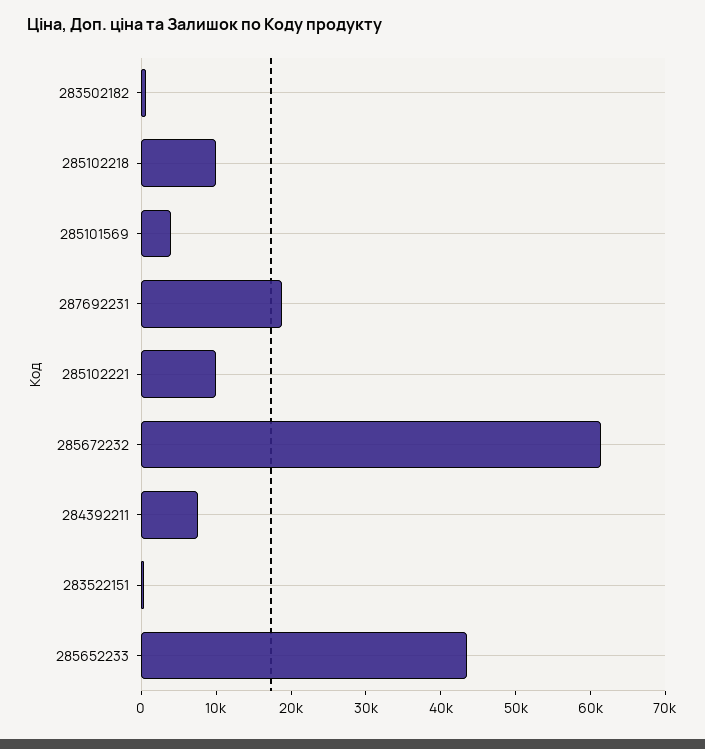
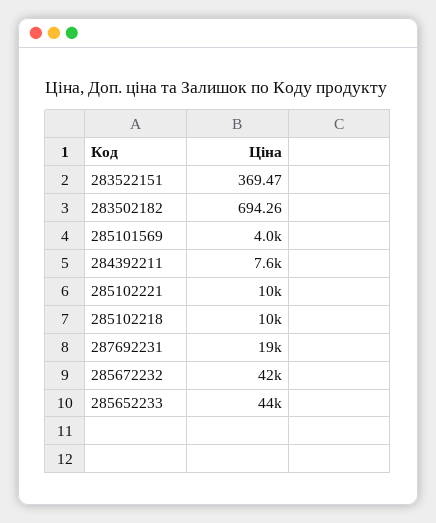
  {
    "283502182": 694.26,
    "285102218": 10000,
    "285101569": 4000,
    "287692231": 19000,
    "285102221": 10000,
-   "285672232": 62000,
+   "285672232": 42000,
    "284392211": 7600,
    "283522151": 369.47,
    "285652233": 44000
  }

